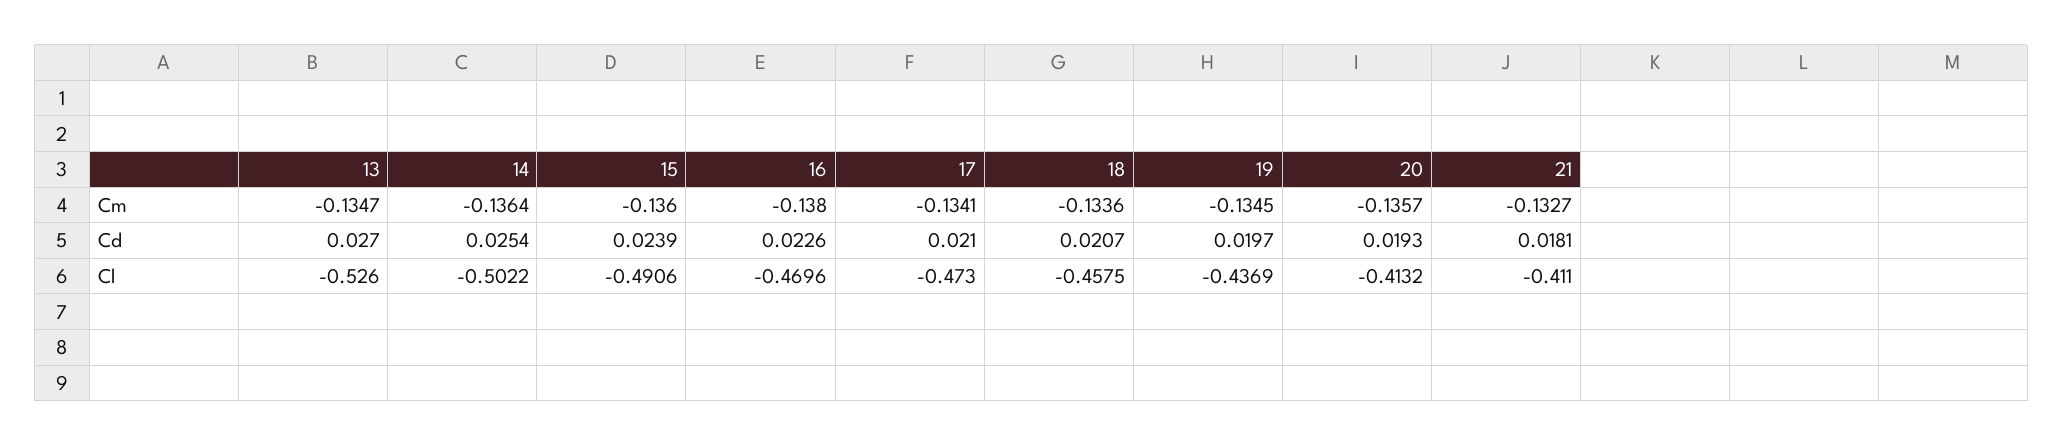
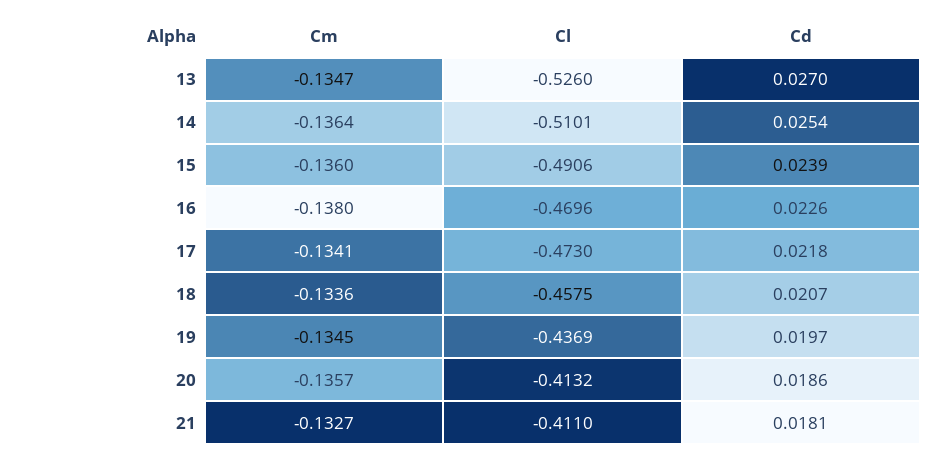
  {
    "13": {
      "Cm": -0.1347,
      "Cd": 0.027,
      "Cl": -0.526
    },
    "14": {
      "Cm": -0.1364,
      "Cd": 0.0254,
-     "Cl": -0.5022
+     "Cl": -0.5101
    },
    "15": {
      "Cm": -0.136,
      "Cd": 0.0239,
      "Cl": -0.4906
    },
    "16": {
      "Cm": -0.138,
      "Cd": 0.0226,
      "Cl": -0.4696
    },
    "17": {
      "Cm": -0.1341,
-     "Cd": 0.021,
+     "Cd": 0.0218,
      "Cl": -0.473
    },
    "18": {
      "Cm": -0.1336,
      "Cd": 0.0207,
      "Cl": -0.4575
    },
    "19": {
      "Cm": -0.1345,
      "Cd": 0.0197,
      "Cl": -0.4369
    },
    "20": {
      "Cm": -0.1357,
-     "Cd": 0.0193,
+     "Cd": 0.0186,
      "Cl": -0.4132
    },
    "21": {
      "Cm": -0.1327,
      "Cd": 0.0181,
      "Cl": -0.411
    }
  }

